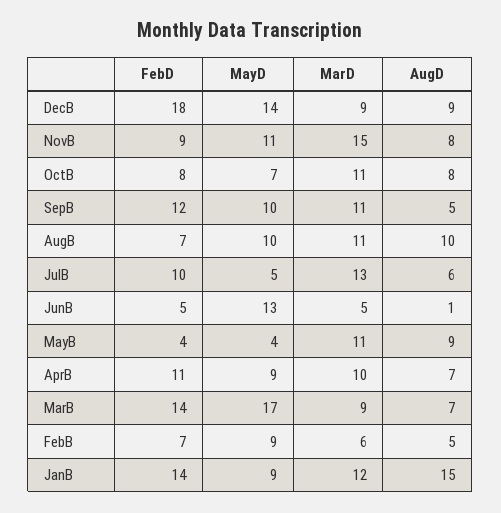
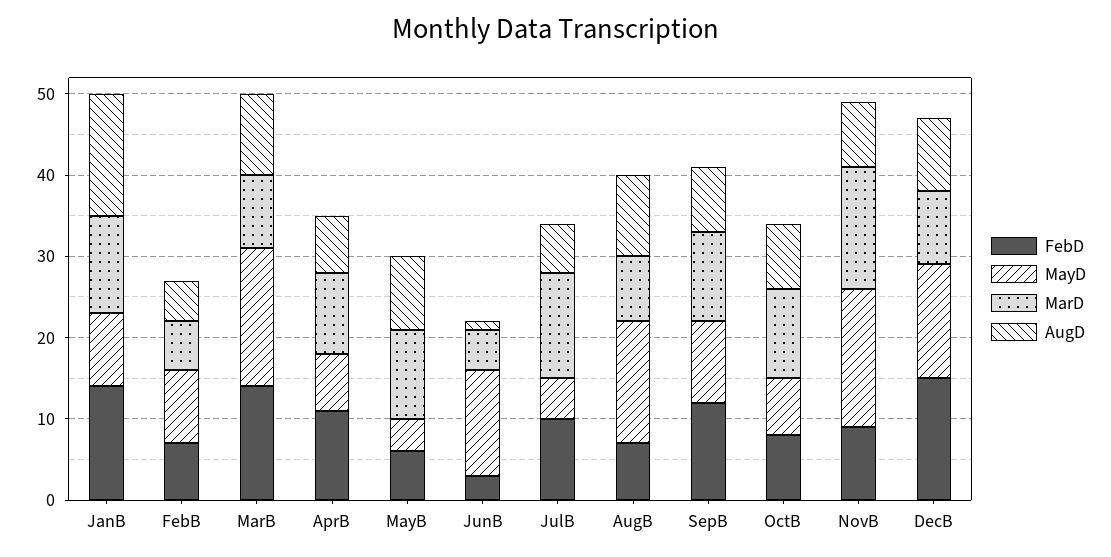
  {
    "FebD": {
-     "DecB": 18,
+     "DecB": 15,
      "NovB": 9,
      "OctB": 8,
      "SepB": 12,
      "AugB": 7,
      "JulB": 10,
-     "JunB": 5,
+     "JunB": 3,
-     "MayB": 4,
+     "MayB": 6,
      "AprB": 11,
      "MarB": 14,
      "FebB": 7,
      "JanB": 14
    },
    "MayD": {
      "DecB": 14,
-     "NovB": 11,
+     "NovB": 17,
      "OctB": 7,
      "SepB": 10,
-     "AugB": 10,
+     "AugB": 15,
      "JulB": 5,
      "JunB": 13,
      "MayB": 4,
-     "AprB": 9,
+     "AprB": 7,
      "MarB": 17,
      "FebB": 9,
      "JanB": 9
    },
    "MarD": {
      "DecB": 9,
      "NovB": 15,
      "OctB": 11,
      "SepB": 11,
-     "AugB": 11,
+     "AugB": 8,
      "JulB": 13,
      "JunB": 5,
      "MayB": 11,
      "AprB": 10,
      "MarB": 9,
      "FebB": 6,
      "JanB": 12
    },
    "AugD": {
      "DecB": 9,
      "NovB": 8,
      "OctB": 8,
-     "SepB": 5,
+     "SepB": 8,
      "AugB": 10,
      "JulB": 6,
      "JunB": 1,
      "MayB": 9,
      "AprB": 7,
-     "MarB": 7,
+     "MarB": 10,
      "FebB": 5,
      "JanB": 15
    }
  }

